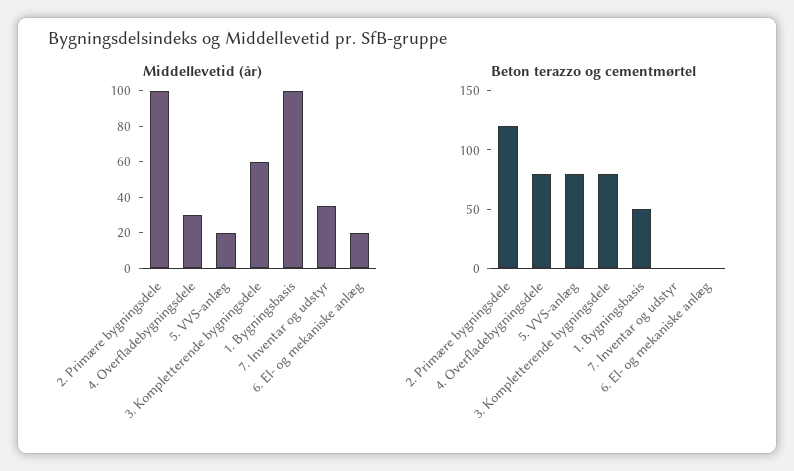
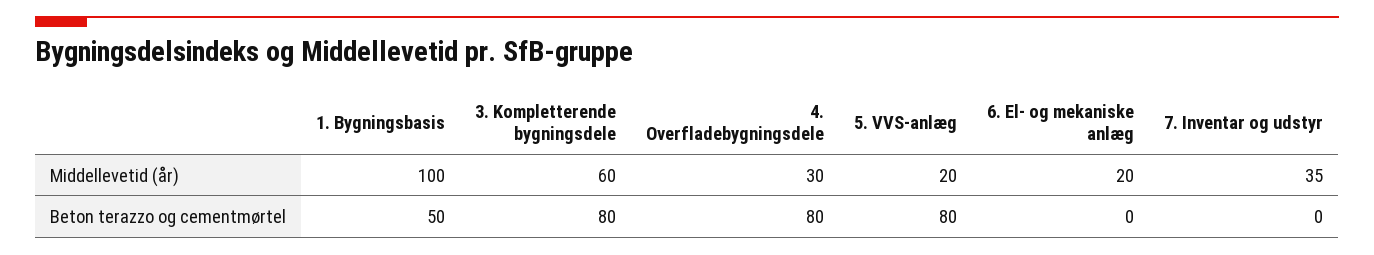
  {
    "Middellevetid (år)": {
-     "2. Primære bygningsdele": 100,
      "4. Overfladebygningsdele": 30,
      "5. VVS-anlæg": 20,
      "3. Kompletterende bygningsdele": 60,
      "1. Bygningsbasis": 100,
      "7. Inventar og udstyr": 35,
      "6. El- og mekaniske anlæg": 20
    },
    "Beton terazzo og cementmørtel": {
-     "2. Primære bygningsdele": 120,
      "4. Overfladebygningsdele": 80,
      "5. VVS-anlæg": 80,
      "3. Kompletterende bygningsdele": 80,
      "1. Bygningsbasis": 50,
      "7. Inventar og udstyr": 0,
      "6. El- og mekaniske anlæg": 0
    }
  }

